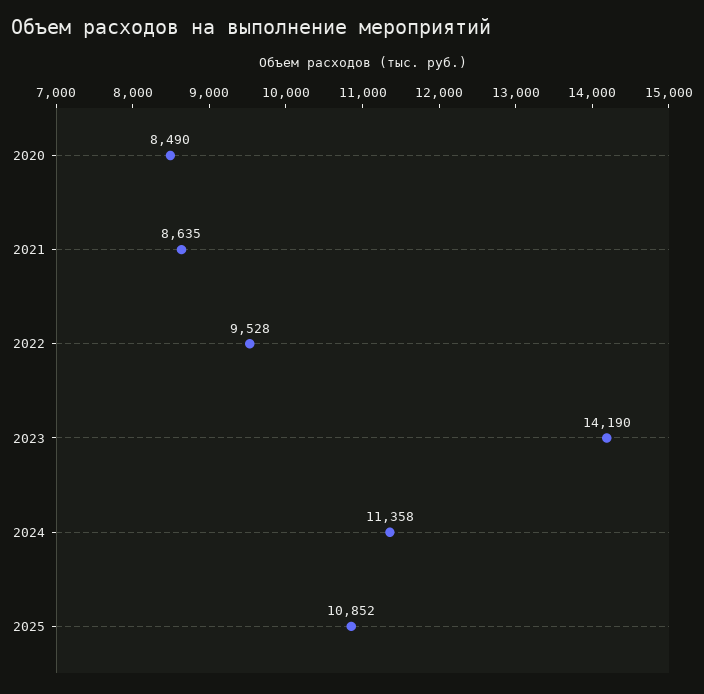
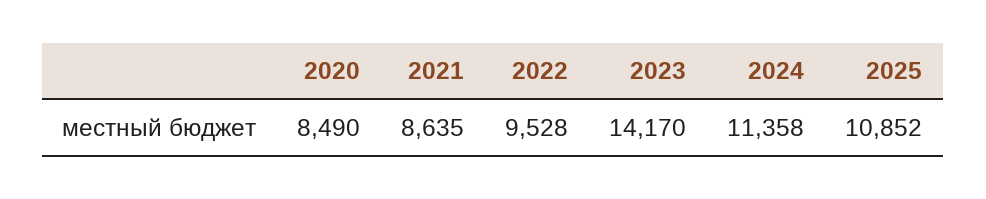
  {
    "2020": 8490,
    "2021": 8635,
    "2022": 9528,
-   "2023": 14190,
+   "2023": 14170,
    "2024": 11358,
    "2025": 10852
  }

